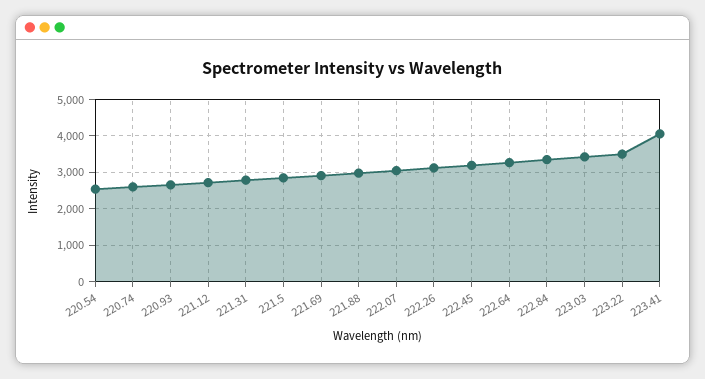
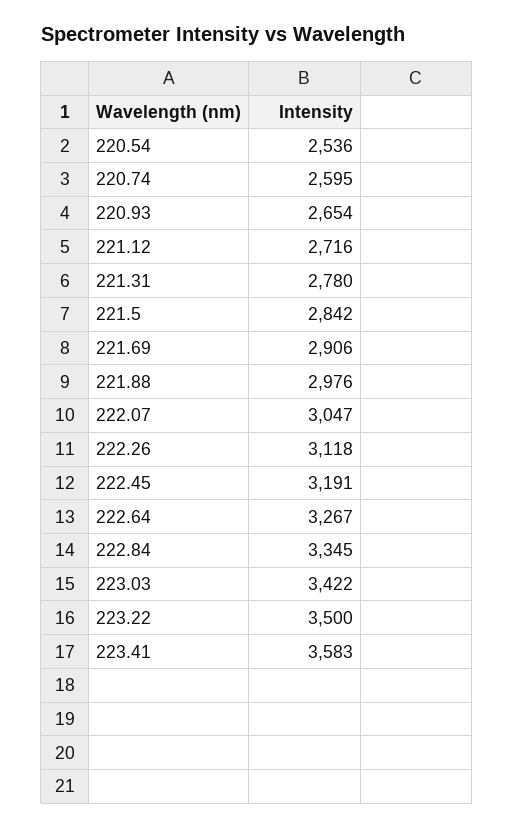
  {
    "220.54": 2536,
    "220.74": 2595,
    "220.93": 2654,
    "221.12": 2716,
    "221.31": 2780,
    "221.5": 2842,
    "221.69": 2906,
    "221.88": 2976,
    "222.07": 3047,
    "222.26": 3118,
    "222.45": 3191,
    "222.64": 3267,
    "222.84": 3345,
    "223.03": 3422,
    "223.22": 3500,
-   "223.41": 4000
+   "223.41": 3583
  }

